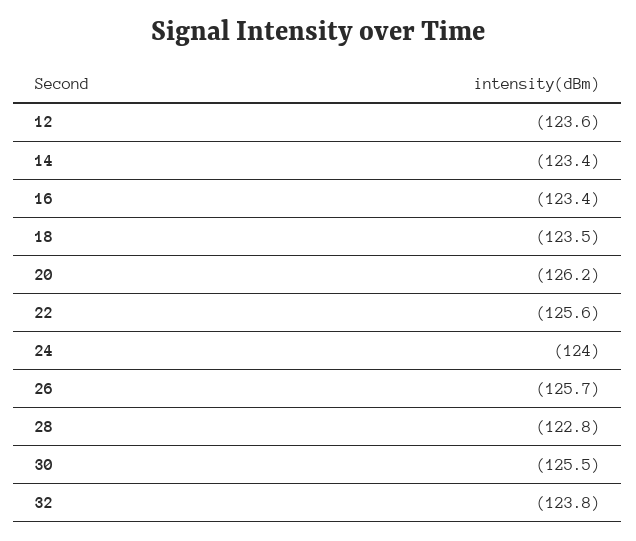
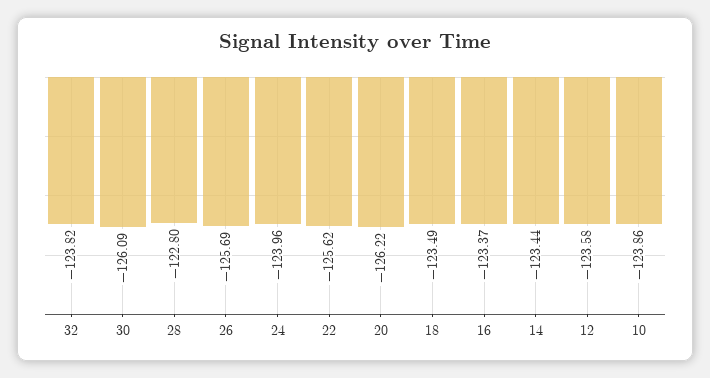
  {
    "12": -123.58,
    "14": -123.44,
    "16": -123.37,
    "18": -123.49,
    "20": -126.22,
    "22": -125.62,
    "24": -123.96,
    "26": -125.69,
    "28": -122.8,
-   "30": -125.5,
+   "30": -126.09,
-   "32": -123.82
+   "32": -123.82,
+   "10": -123.86
  }

